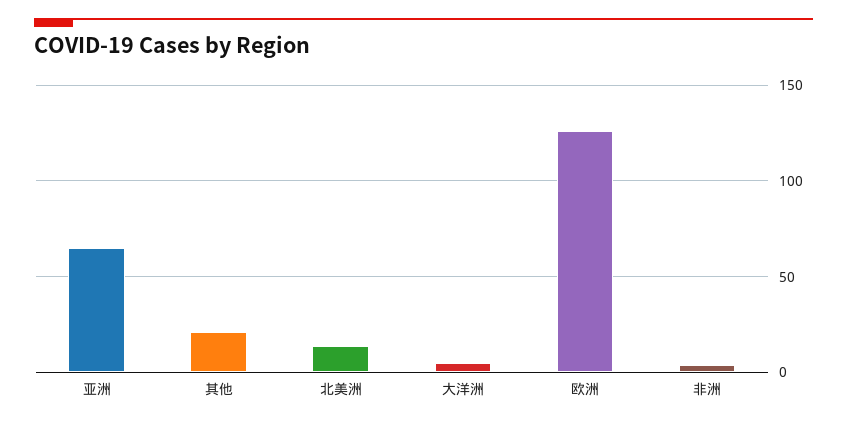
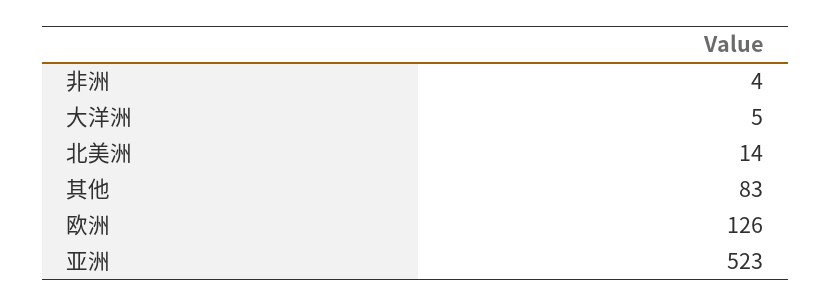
  {
-   "亚洲": 65,
+   "亚洲": 523,
-   "其他": 20,
+   "其他": 83,
    "北美洲": 14,
    "大洋洲": 5,
    "欧洲": 126,
    "非洲": 4
  }

